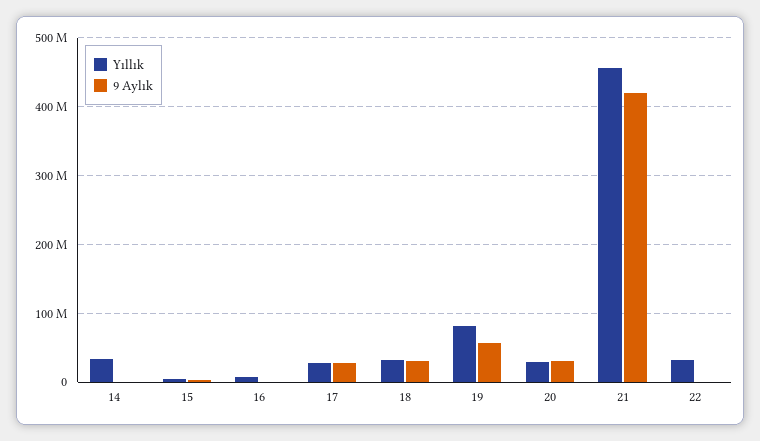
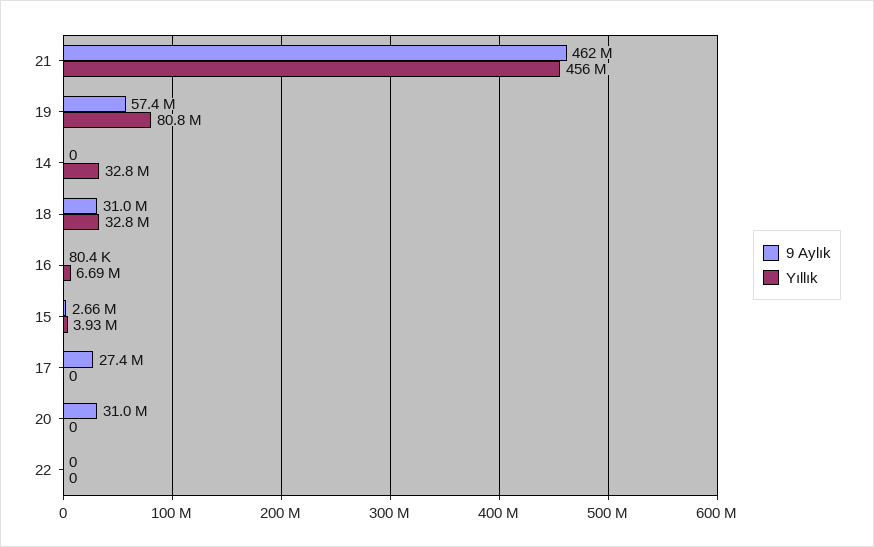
  {
    "Yıllık": {
      "14": 32800000,
      "15": 3930000,
      "16": 6690000,
-     "17": 30000000,
+     "17": 0,
      "18": 32800000,
      "19": 80800000,
-     "20": 30000000,
+     "20": 0,
      "21": 456000000,
-     "22": 30000000
+     "22": 0
    },
    "9 Aylık": {
      "14": 0,
      "15": 2660000,
      "16": 80400,
      "17": 27400000,
      "18": 31000000,
      "19": 57400000,
      "20": 31000000,
-     "21": 420000000,
+     "21": 462000000,
      "22": 0
    }
  }

